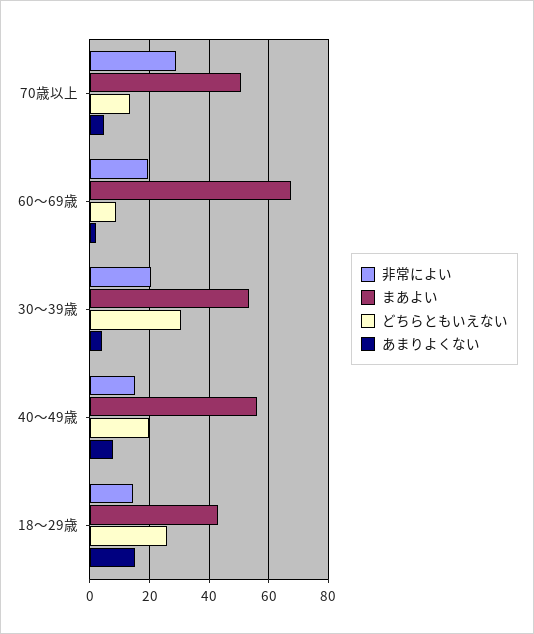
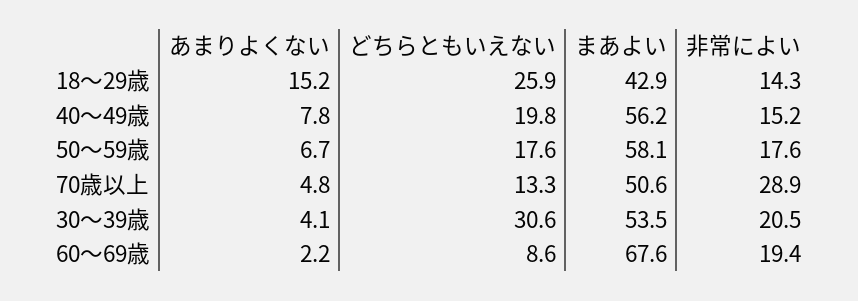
  {
    "非常によい": {
      "70歳以上": 28.9,
      "60～69歳": 19.4,
      "30～39歳": 20.5,
      "40～49歳": 15.2,
-     "18～29歳": 14.3
+     "18～29歳": 14.3,
+     "50～59歳": 17.6
    },
    "まあよい": {
      "70歳以上": 50.6,
      "60～69歳": 67.6,
      "30～39歳": 53.5,
      "40～49歳": 56.2,
-     "18～29歳": 42.9
+     "18～29歳": 42.9,
+     "50～59歳": 58.1
    },
    "どちらともいえない": {
      "70歳以上": 13.3,
      "60～69歳": 8.6,
      "30～39歳": 30.6,
      "40～49歳": 19.8,
-     "18～29歳": 25.9
+     "18～29歳": 25.9,
+     "50～59歳": 17.6
    },
    "あまりよくない": {
      "70歳以上": 4.8,
      "60～69歳": 2.2,
      "30～39歳": 4.1,
      "40～49歳": 7.8,
-     "18～29歳": 15.2
+     "18～29歳": 15.2,
+     "50～59歳": 6.7
    }
  }

